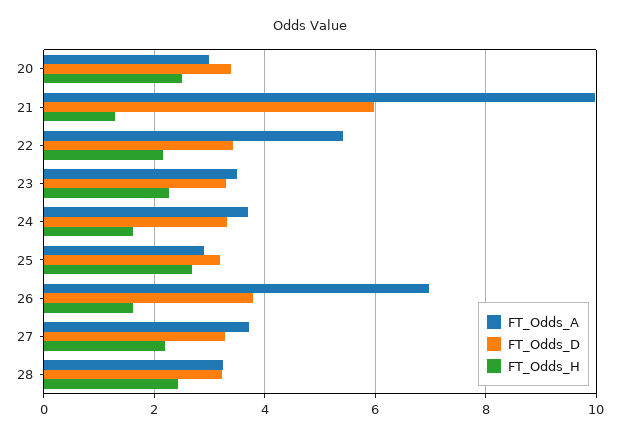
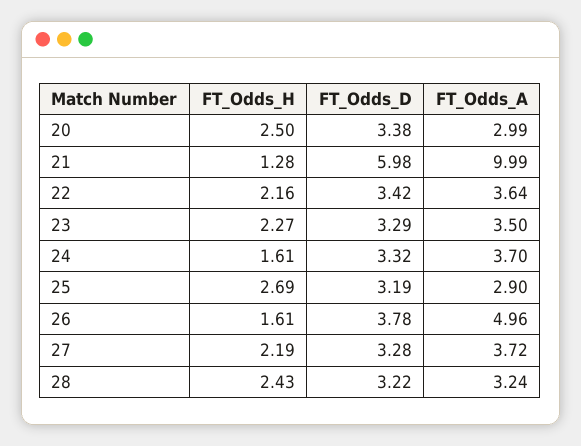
  {
    "FT_Odds_A": {
      "20": 2.99,
      "21": 9.99,
-     "22": 5.4,
+     "22": 3.64,
      "23": 3.5,
      "24": 3.7,
      "25": 2.9,
-     "26": 7,
+     "26": 4.96,
      "27": 3.72,
      "28": 3.24
    },
    "FT_Odds_D": {
      "20": 3.38,
      "21": 5.98,
      "22": 3.42,
      "23": 3.29,
      "24": 3.32,
      "25": 3.19,
      "26": 3.78,
      "27": 3.28,
      "28": 3.22
    },
    "FT_Odds_H": {
      "20": 2.5,
      "21": 1.28,
      "22": 2.16,
      "23": 2.27,
      "24": 1.61,
      "25": 2.69,
      "26": 1.61,
      "27": 2.19,
      "28": 2.43
    }
  }

